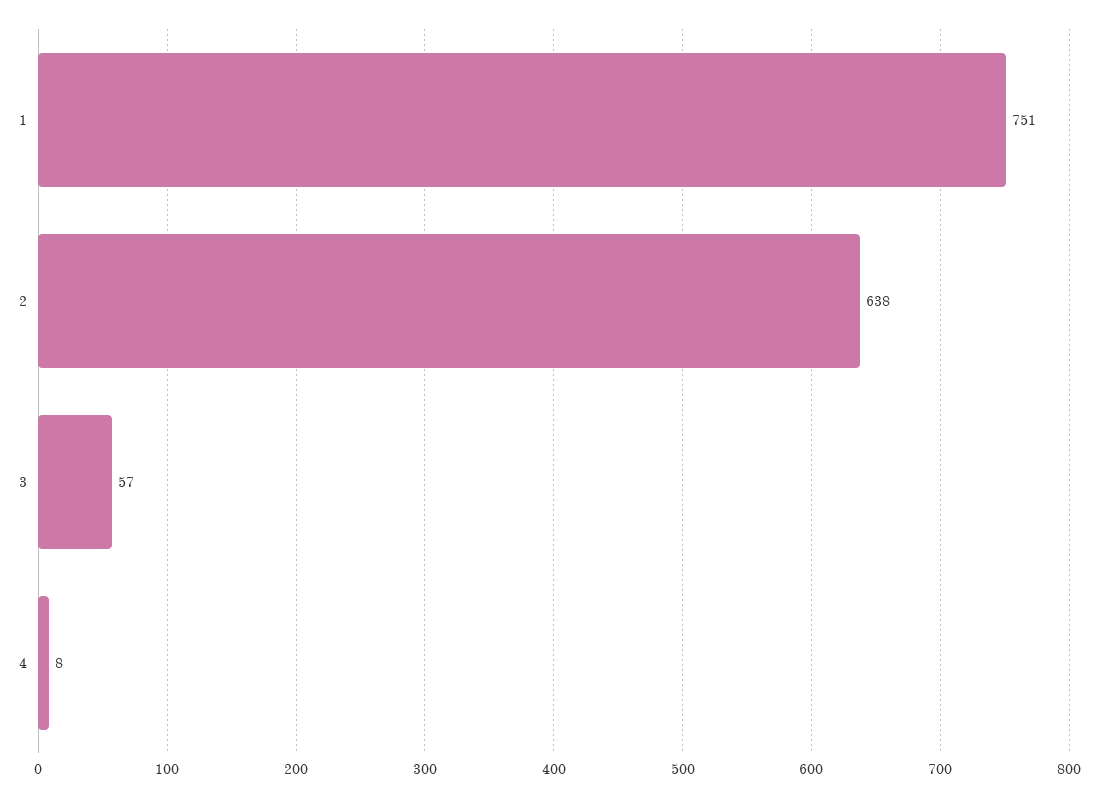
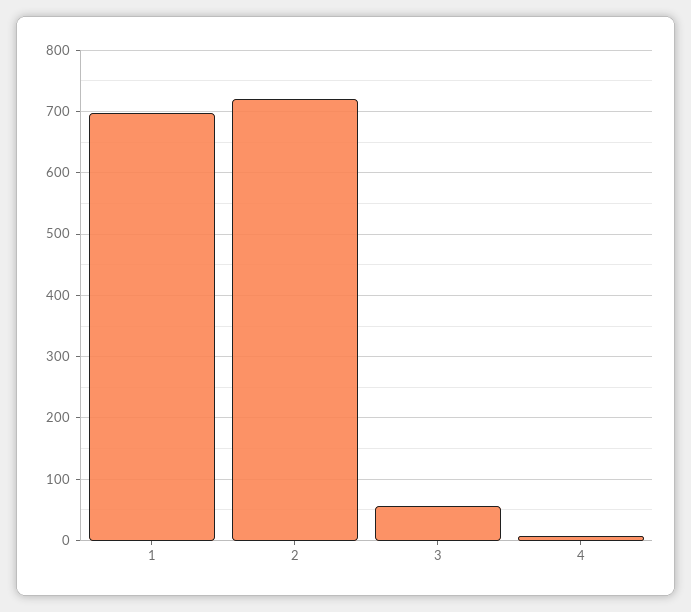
  {
-   "1": 751,
+   "1": 700,
-   "2": 638,
+   "2": 720,
    "3": 57,
    "4": 8
  }

